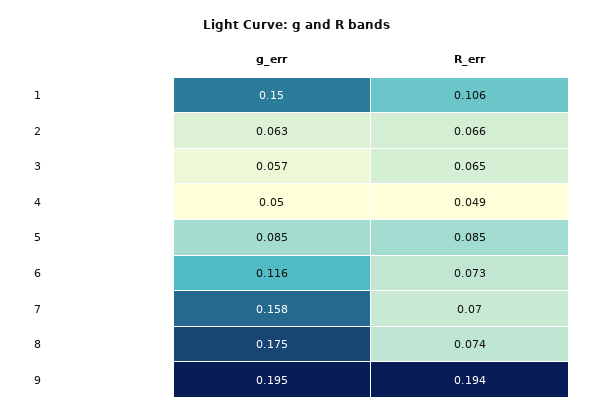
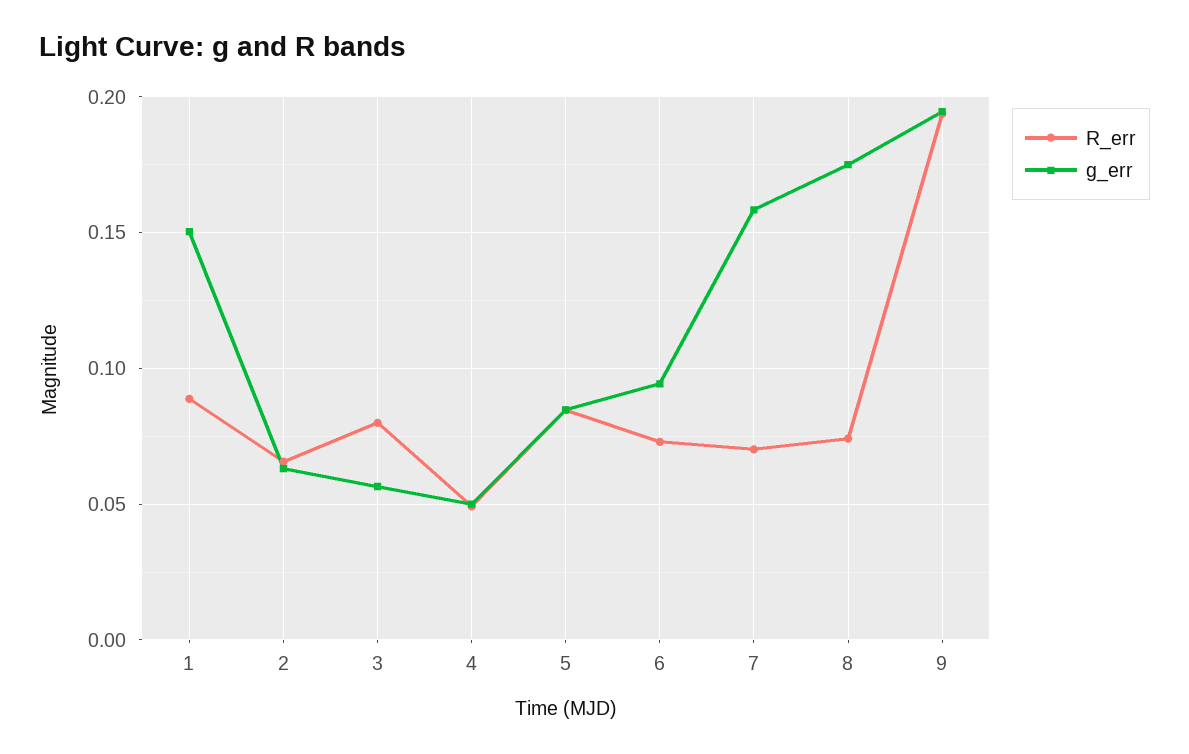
  {
    "g_err": {
      "1": 0.15,
      "2": 0.063,
      "3": 0.057,
      "4": 0.05,
      "5": 0.085,
-     "6": 0.116,
+     "6": 0.095,
      "7": 0.158,
      "8": 0.175,
      "9": 0.195
    },
    "R_err": {
-     "1": 0.106,
+     "1": 0.09,
      "2": 0.066,
-     "3": 0.065,
+     "3": 0.08,
      "4": 0.049,
      "5": 0.085,
      "6": 0.073,
      "7": 0.07,
      "8": 0.074,
      "9": 0.194
    }
  }

